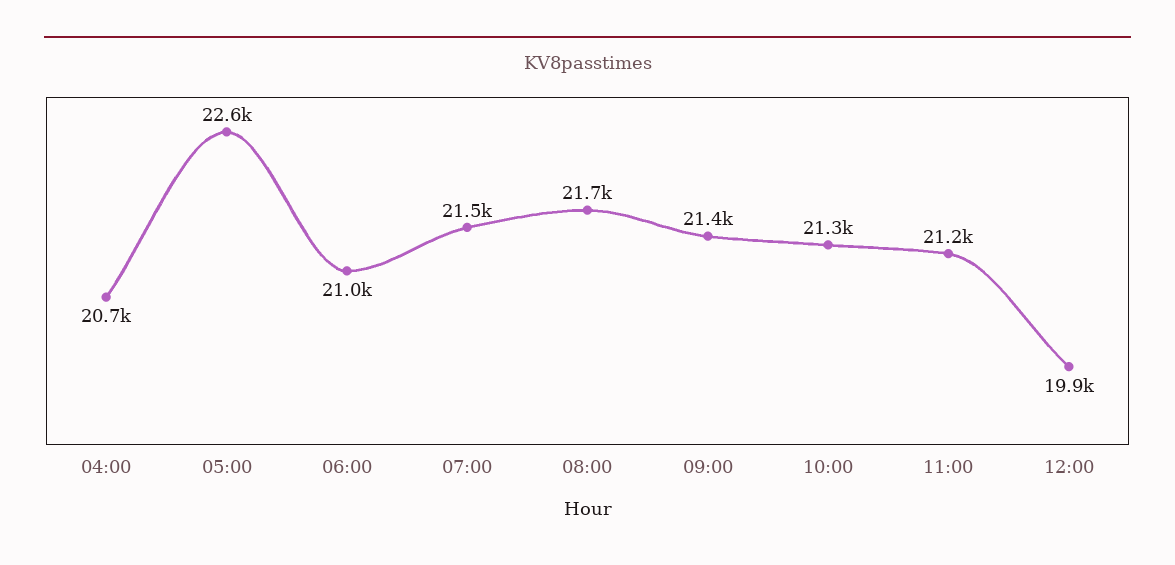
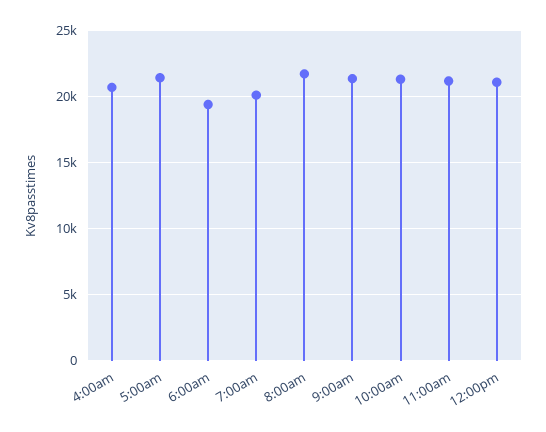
  {
    "04:00": 20700,
-   "05:00": 22600,
+   "05:00": 21500,
-   "06:00": 21000,
+   "06:00": 19500,
-   "07:00": 21500,
+   "07:00": 20000,
    "08:00": 21700,
    "09:00": 21400,
    "10:00": 21300,
    "11:00": 21200,
-   "12:00": 19900
+   "12:00": 21000
  }

